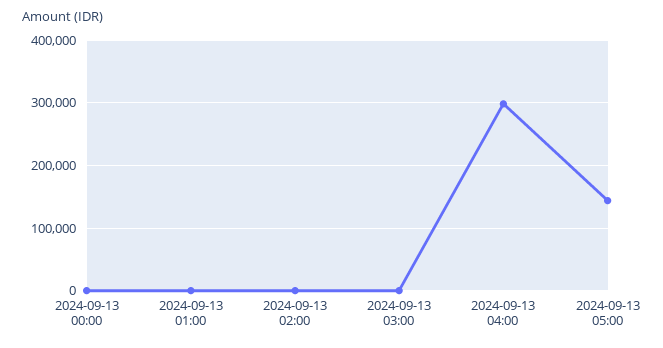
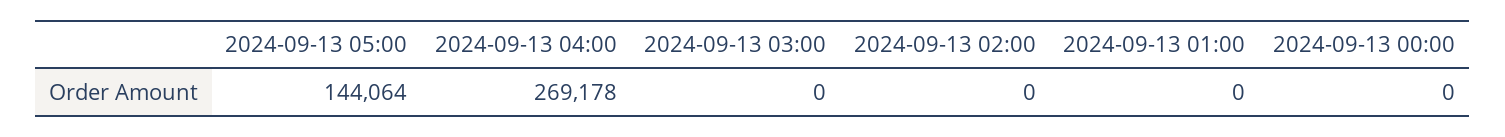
  {
    "2024-09-13 00:00": 0,
    "2024-09-13 01:00": 0,
    "2024-09-13 02:00": 0,
    "2024-09-13 03:00": 0,
-   "2024-09-13 04:00": 300000,
+   "2024-09-13 04:00": 269178,
    "2024-09-13 05:00": 144064
  }

